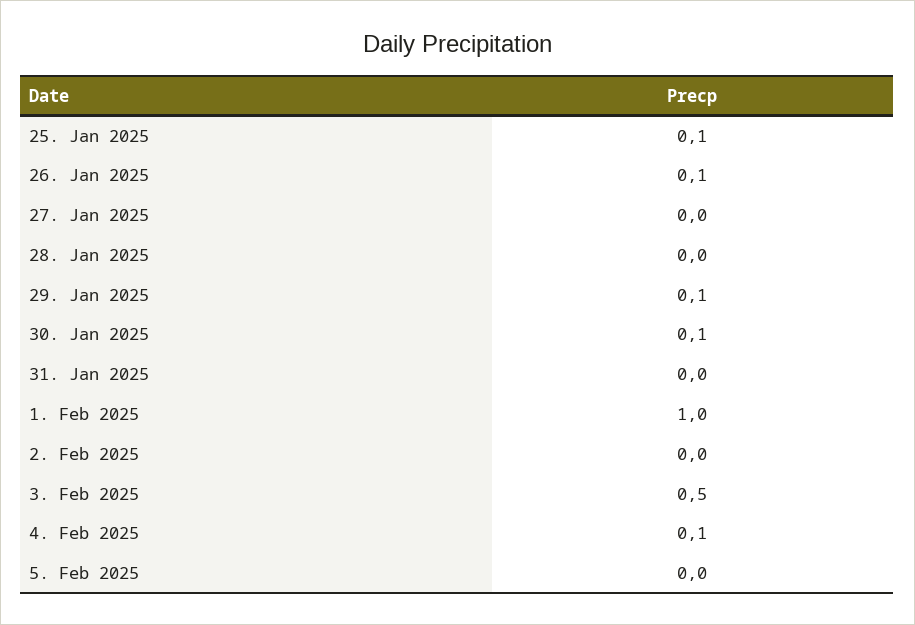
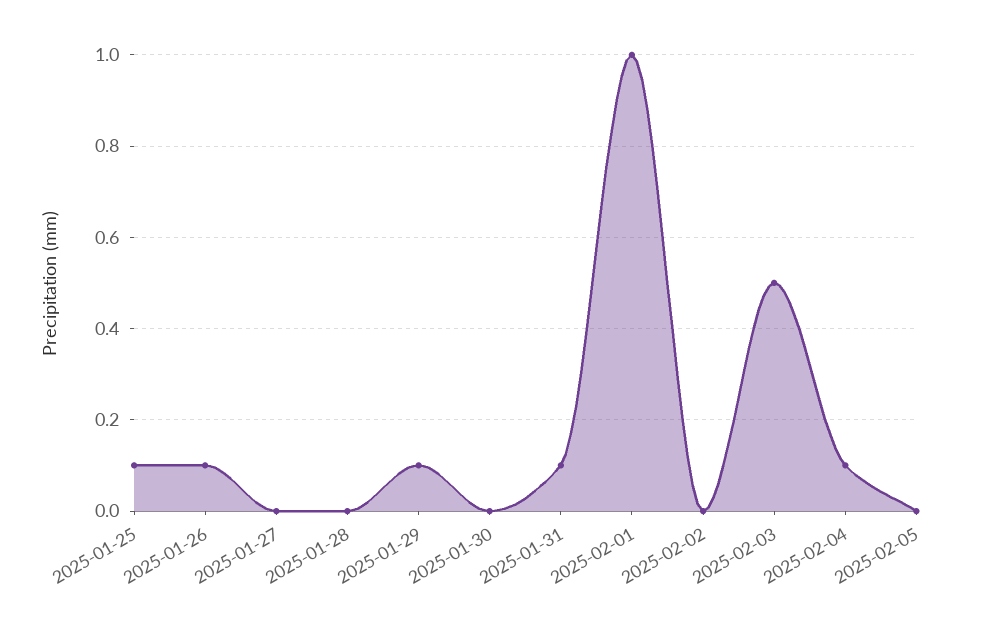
  {
    "25. Jan 2025": 0.1,
    "26. Jan 2025": 0.1,
    "27. Jan 2025": 0,
    "28. Jan 2025": 0,
    "29. Jan 2025": 0.1,
-   "30. Jan 2025": 0.1,
+   "30. Jan 2025": 0,
-   "31. Jan 2025": 0,
+   "31. Jan 2025": 0.1,
    "1. Feb 2025": 1,
    "2. Feb 2025": 0,
    "3. Feb 2025": 0.5,
    "4. Feb 2025": 0.1,
    "5. Feb 2025": 0
  }

